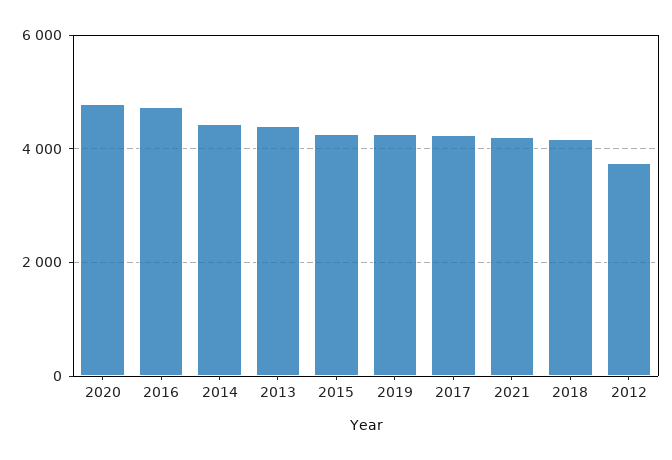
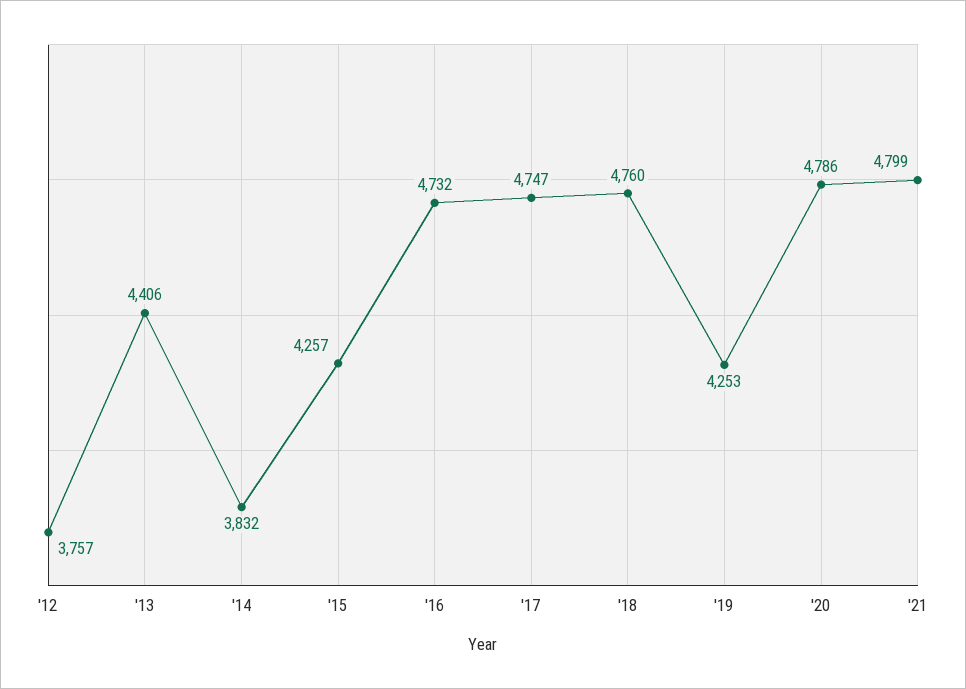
  {
    "2020": 4786,
    "2016": 4732,
-   "2014": 4400,
+   "2014": 3832,
    "2013": 4406,
    "2015": 4257,
    "2019": 4253,
-   "2017": 4200,
+   "2017": 4747,
-   "2021": 4200,
+   "2021": 4799,
-   "2018": 4200,
+   "2018": 4760,
    "2012": 3757
  }

